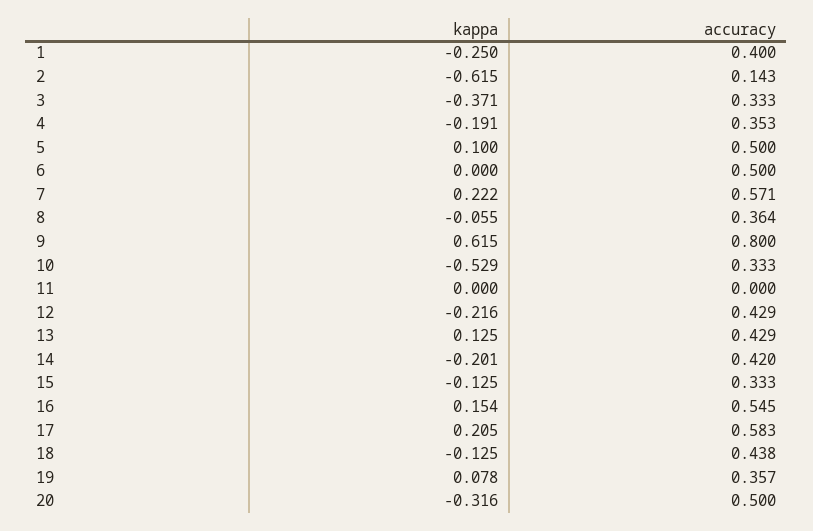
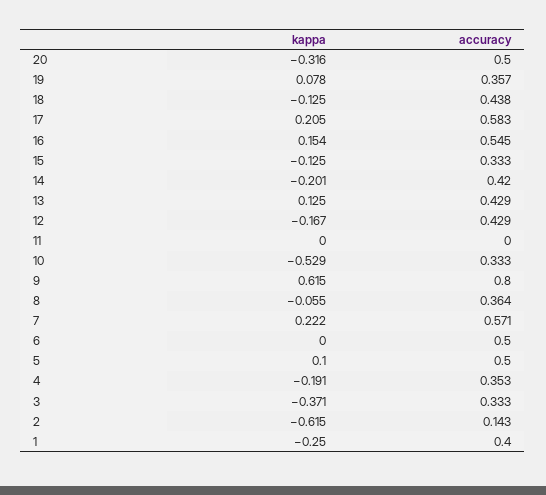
  {
    "kappa": {
      "1": -0.25,
      "2": -0.615,
      "3": -0.371,
      "4": -0.191,
      "5": 0.1,
      "6": 0,
      "7": 0.222,
      "8": -0.055,
      "9": 0.615,
      "10": -0.529,
      "11": 0,
-     "12": -0.216,
+     "12": -0.167,
      "13": 0.125,
      "14": -0.201,
      "15": -0.125,
      "16": 0.154,
      "17": 0.205,
      "18": -0.125,
      "19": 0.078,
      "20": -0.316
    },
    "accuracy": {
      "1": 0.4,
      "2": 0.143,
      "3": 0.333,
      "4": 0.353,
      "5": 0.5,
      "6": 0.5,
      "7": 0.571,
      "8": 0.364,
      "9": 0.8,
      "10": 0.333,
      "11": 0,
      "12": 0.429,
      "13": 0.429,
      "14": 0.42,
      "15": 0.333,
      "16": 0.545,
      "17": 0.583,
      "18": 0.438,
      "19": 0.357,
      "20": 0.5
    }
  }

